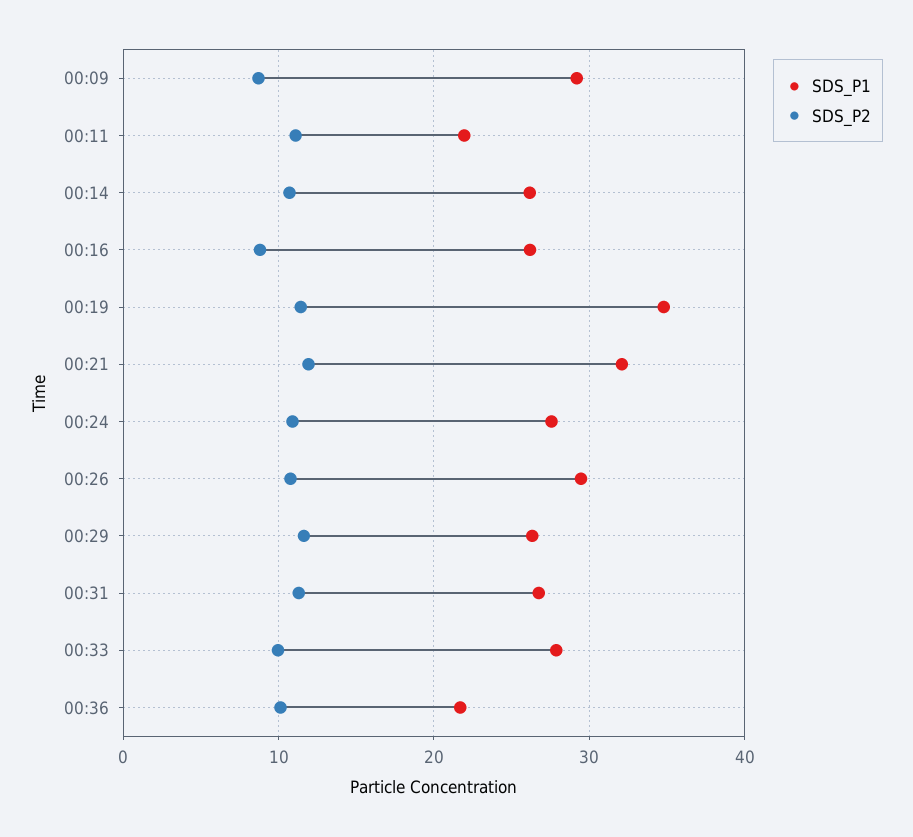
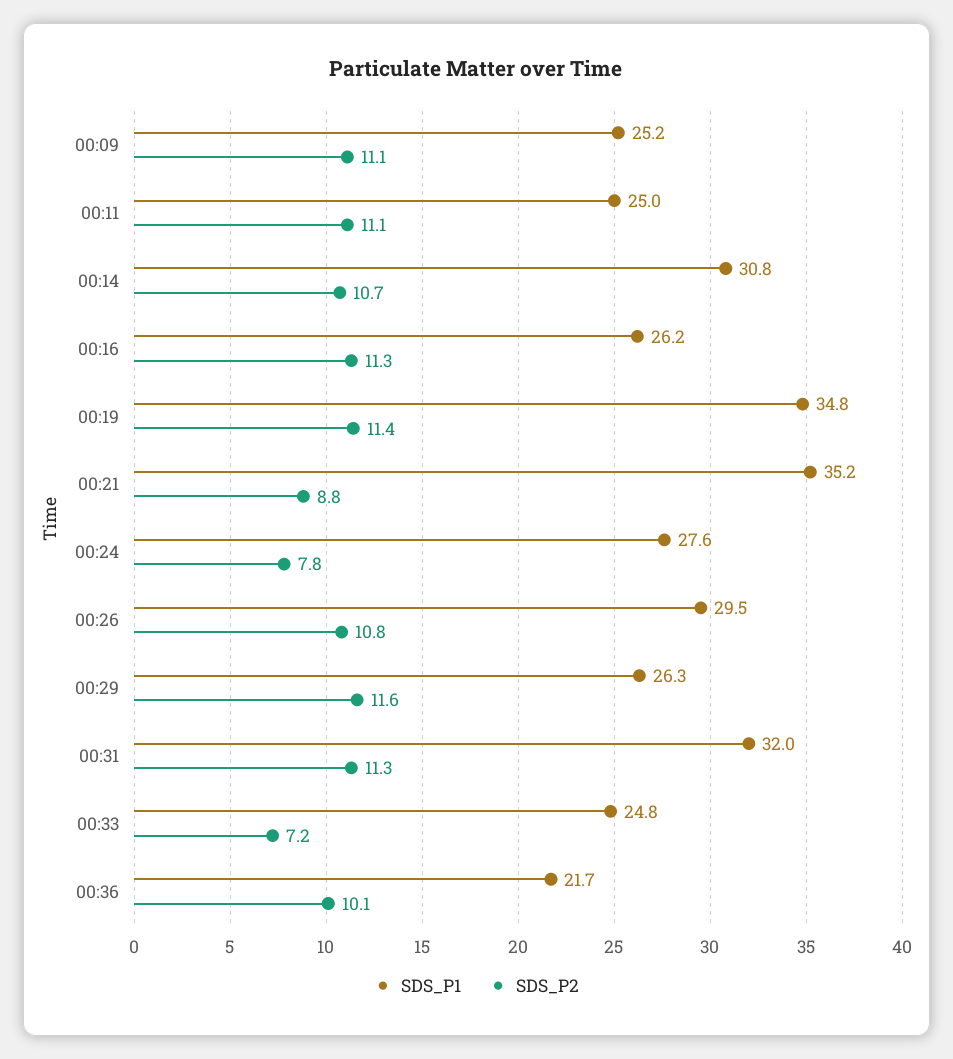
  {
    "SDS_P1": {
-     "00:09": 29,
+     "00:09": 25.2,
-     "00:11": 22,
+     "00:11": 25,
-     "00:14": 26,
+     "00:14": 30.8,
      "00:16": 26.2,
      "00:19": 34.8,
-     "00:21": 32,
+     "00:21": 35.2,
      "00:24": 27.6,
      "00:26": 29.5,
      "00:29": 26.3,
-     "00:31": 27,
+     "00:31": 32,
-     "00:33": 28,
+     "00:33": 24.8,
      "00:36": 21.7
    },
    "SDS_P2": {
-     "00:09": 9,
+     "00:09": 11.1,
      "00:11": 11.1,
      "00:14": 10.7,
-     "00:16": 9,
+     "00:16": 11.3,
      "00:19": 11.4,
-     "00:21": 12,
+     "00:21": 8.8,
-     "00:24": 11,
+     "00:24": 7.8,
      "00:26": 10.8,
      "00:29": 11.6,
      "00:31": 11.3,
-     "00:33": 10,
+     "00:33": 7.2,
      "00:36": 10.1
    }
  }

